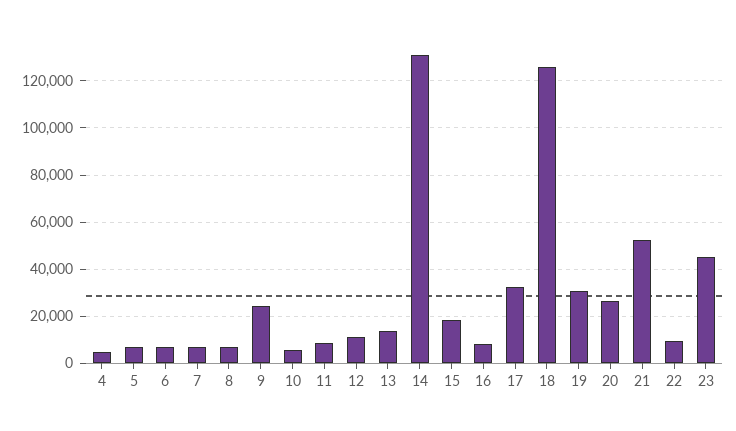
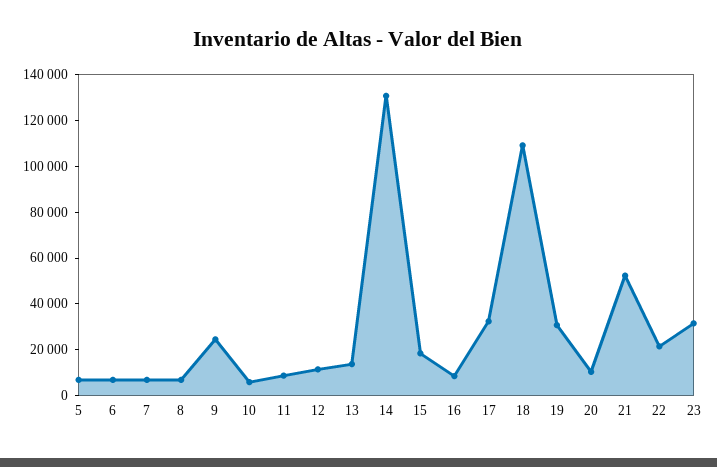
  {
-   "4": 5000,
    "5": 5000,
    "6": 5000,
    "7": 5000,
    "8": 5000,
    "9": 25000,
    "10": 5000,
    "11": 10000,
    "12": 10000,
    "13": 15000,
    "14": 130000,
    "15": 20000,
    "16": 10000,
    "17": 30000,
-   "18": 125000,
+   "18": 110000,
    "19": 30000,
-   "20": 25000,
+   "20": 10000,
    "21": 50000,
-   "22": 10000,
+   "22": 20000,
-   "23": 45000
+   "23": 30000
  }

